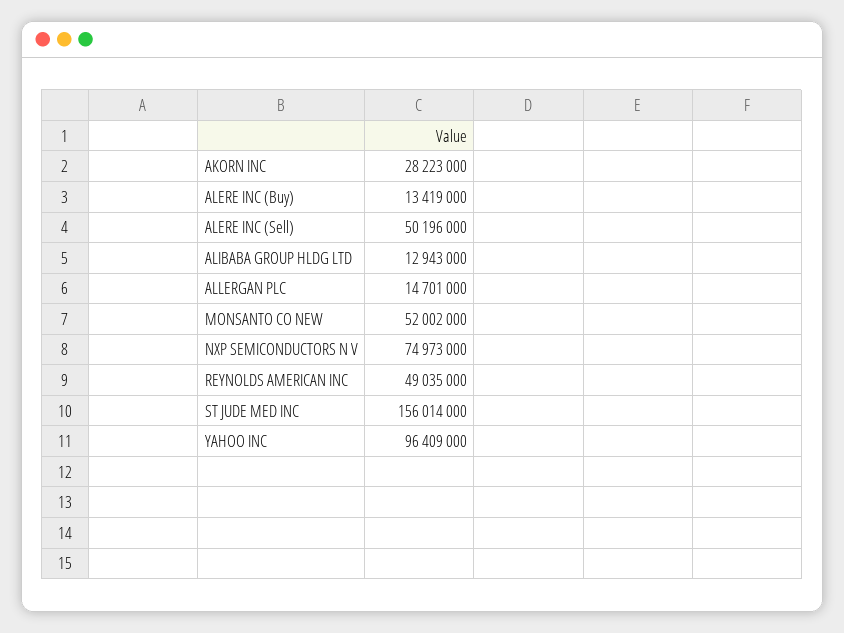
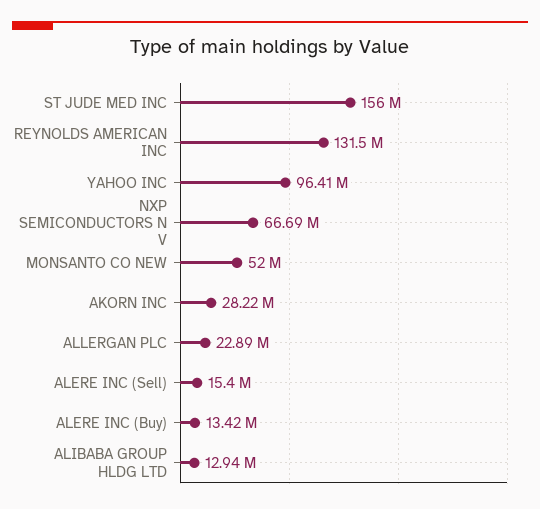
  {
    "AKORN INC": 28223000,
    "ALERE INC (Buy)": 13419000,
-   "ALERE INC (Sell)": 50196000,
+   "ALERE INC (Sell)": 15400000,
    "ALIBABA GROUP HLDG LTD": 12943000,
-   "ALLERGAN PLC": 14701000,
+   "ALLERGAN PLC": 22890000,
    "MONSANTO CO NEW": 52002000,
-   "NXP SEMICONDUCTORS N V": 74973000,
+   "NXP SEMICONDUCTORS N V": 66690000,
-   "REYNOLDS AMERICAN INC": 49035000,
+   "REYNOLDS AMERICAN INC": 131500000,
    "ST JUDE MED INC": 156014000,
    "YAHOO INC": 96409000
  }

